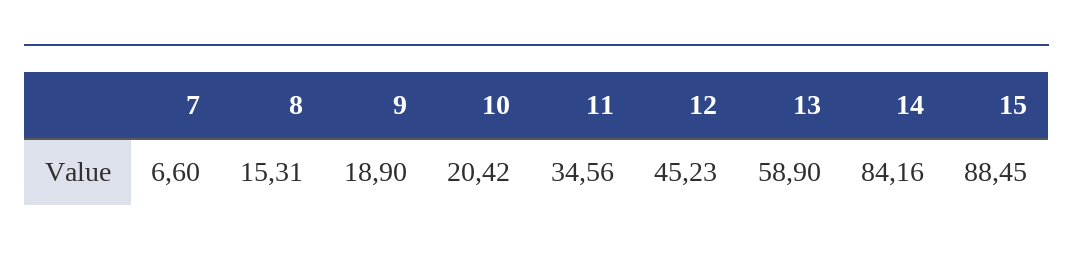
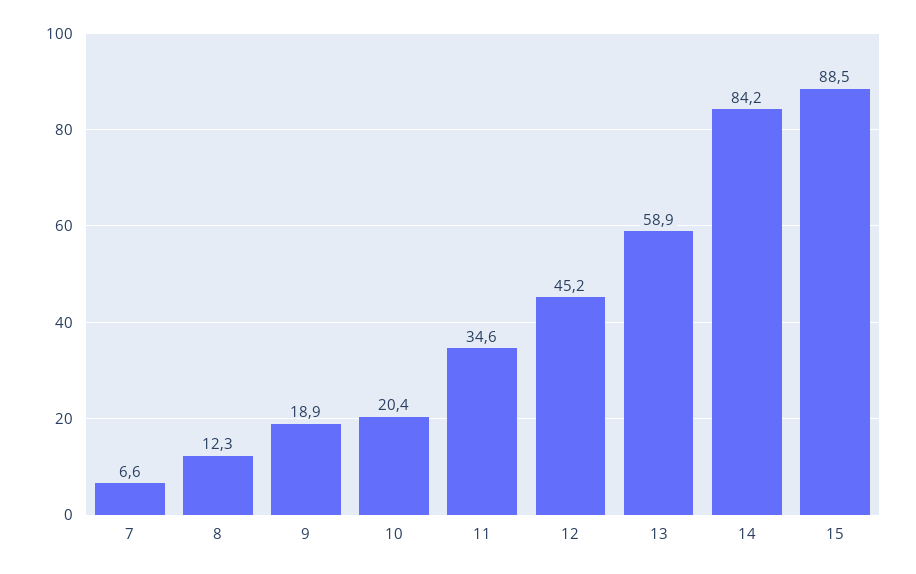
  {
    "7": 6.6,
-   "8": 15.31,
+   "8": 12.3,
    "9": 18.9,
    "10": 20.42,
    "11": 34.56,
    "12": 45.23,
    "13": 58.9,
    "14": 84.16,
    "15": 88.45
  }

